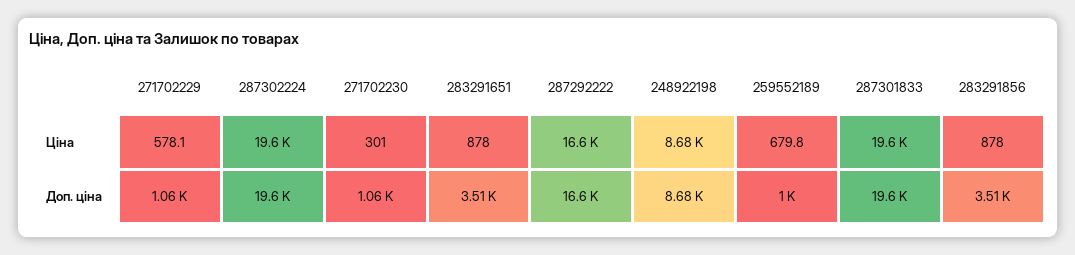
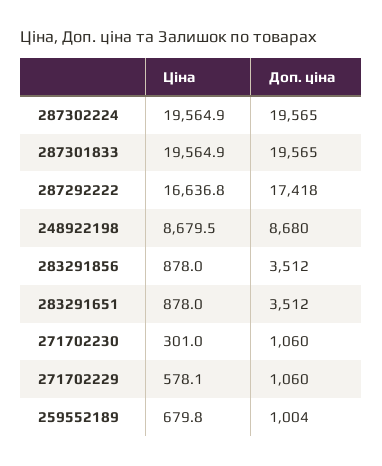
  {
    "271702229": {
      "Ціна": 578.1,
      "Доп. ціна": 1060
    },
    "287302224": {
      "Ціна": 19564.9,
      "Доп. ціна": 19565
    },
    "271702230": {
      "Ціна": 301,
      "Доп. ціна": 1060
    },
    "283291651": {
      "Ціна": 878,
      "Доп. ціна": 3512
    },
    "287292222": {
      "Ціна": 16636.8,
-     "Доп. ціна": 16600
+     "Доп. ціна": 17418
    },
    "248922198": {
      "Ціна": 8679.5,
      "Доп. ціна": 8680
    },
    "259552189": {
      "Ціна": 679.8,
      "Доп. ціна": 1004
    },
    "287301833": {
      "Ціна": 19564.9,
      "Доп. ціна": 19565
    },
    "283291856": {
      "Ціна": 878,
      "Доп. ціна": 3512
    }
  }

